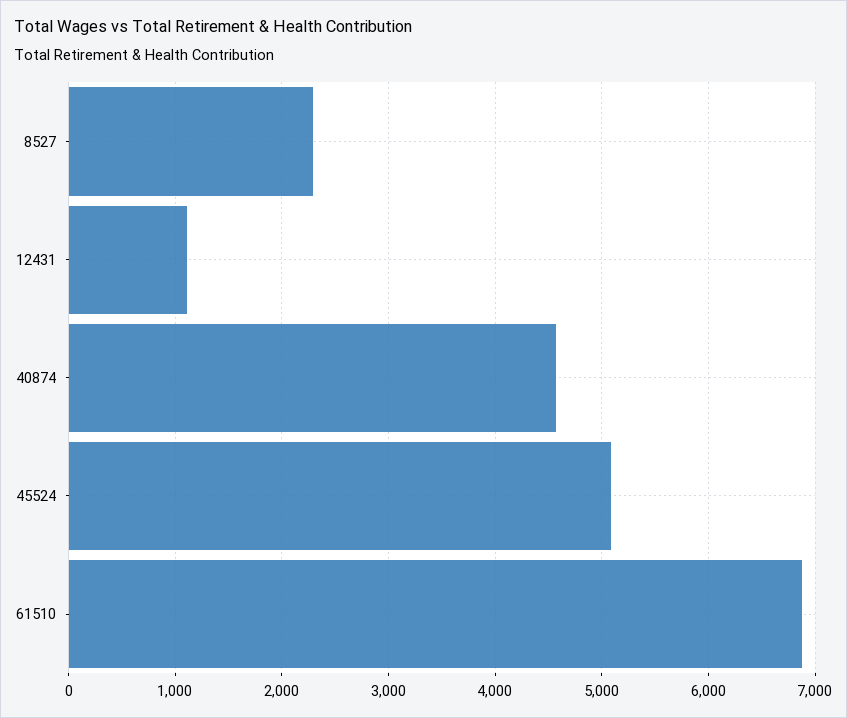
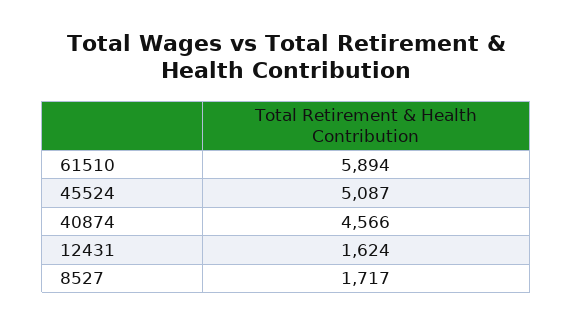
  {
-   "8527": 2300,
+   "8527": 1717,
-   "12431": 1100,
+   "12431": 1624,
    "40874": 4566,
    "45524": 5087,
-   "61510": 6900
+   "61510": 5894
  }

